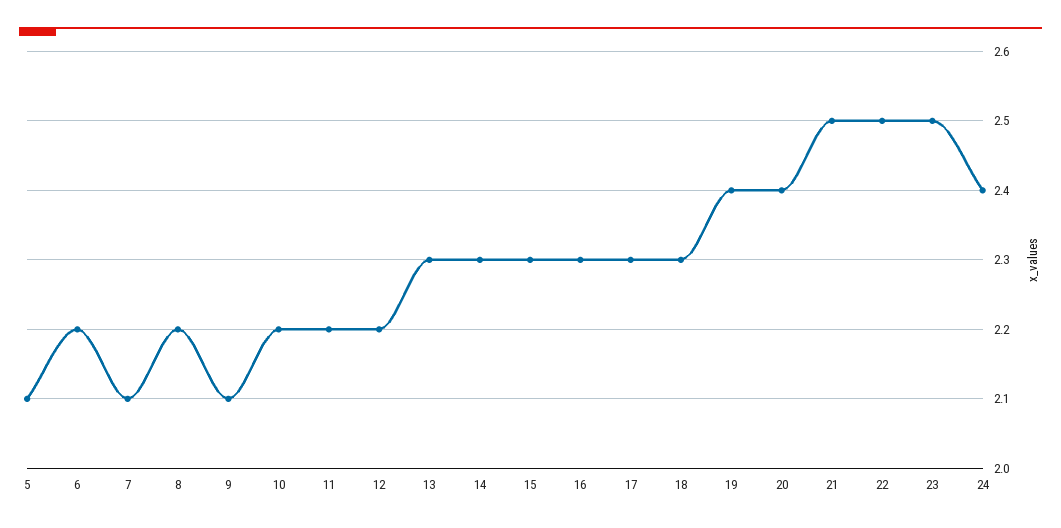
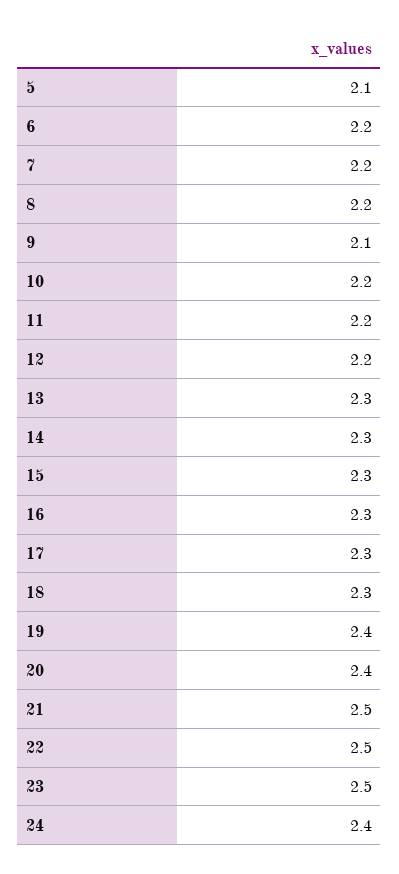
  {
    "5": 2.1,
    "6": 2.2,
-   "7": 2.1,
+   "7": 2.2,
    "8": 2.2,
    "9": 2.1,
    "10": 2.2,
    "11": 2.2,
    "12": 2.2,
    "13": 2.3,
    "14": 2.3,
    "15": 2.3,
    "16": 2.3,
    "17": 2.3,
    "18": 2.3,
    "19": 2.4,
    "20": 2.4,
    "21": 2.5,
    "22": 2.5,
    "23": 2.5,
    "24": 2.4
  }

